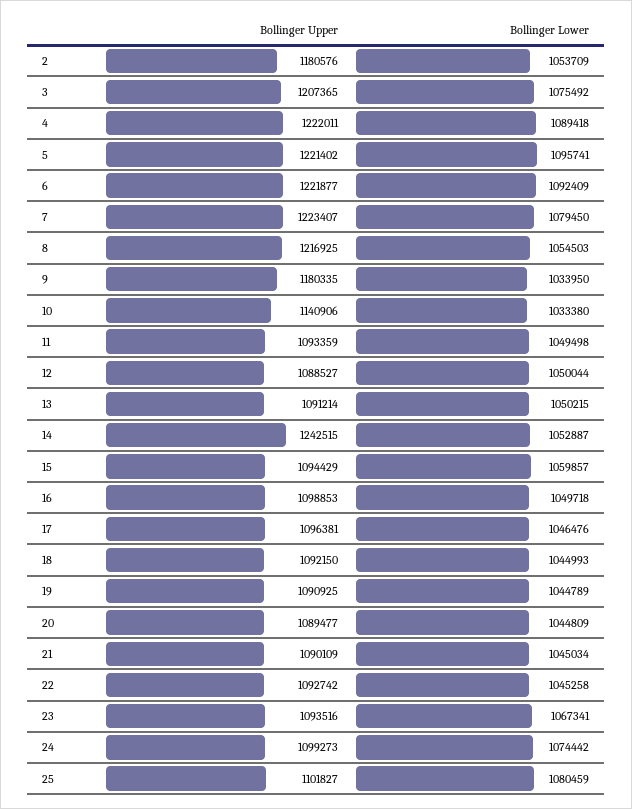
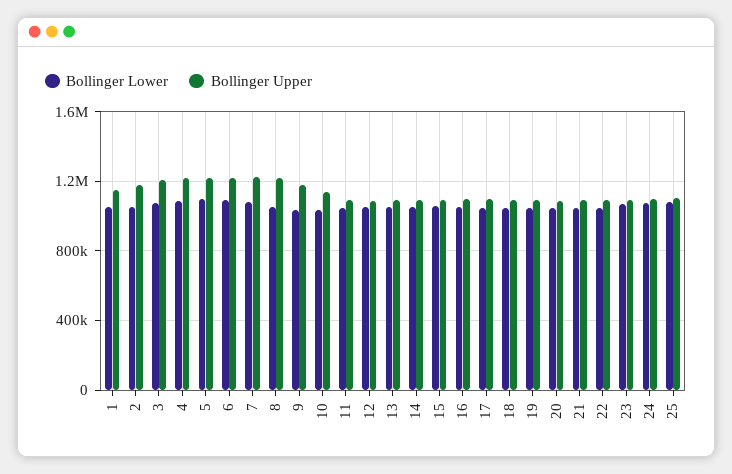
  {
    "Bollinger Upper": {
      "2": 1180576,
      "3": 1207365,
      "4": 1222011,
      "5": 1221402,
      "6": 1221877,
      "7": 1223407,
      "8": 1216925,
      "9": 1180335,
      "10": 1140906,
      "11": 1093359,
      "12": 1088527,
      "13": 1091214,
-     "14": 1242515,
+     "14": 1100000,
      "15": 1094429,
      "16": 1098853,
      "17": 1096381,
      "18": 1092150,
      "19": 1090925,
      "20": 1089477,
      "21": 1090109,
      "22": 1092742,
      "23": 1093516,
      "24": 1099273,
-     "25": 1101827
+     "25": 1101827,
+     "1": 1150000
    },
    "Bollinger Lower": {
      "2": 1053709,
      "3": 1075492,
      "4": 1089418,
      "5": 1095741,
      "6": 1092409,
      "7": 1079450,
      "8": 1054503,
      "9": 1033950,
      "10": 1033380,
      "11": 1049498,
      "12": 1050044,
      "13": 1050215,
      "14": 1052887,
      "15": 1059857,
      "16": 1049718,
      "17": 1046476,
      "18": 1044993,
      "19": 1044789,
      "20": 1044809,
      "21": 1045034,
      "22": 1045258,
      "23": 1067341,
      "24": 1074442,
-     "25": 1080459
+     "25": 1080459,
+     "1": 1050000
    }
  }

